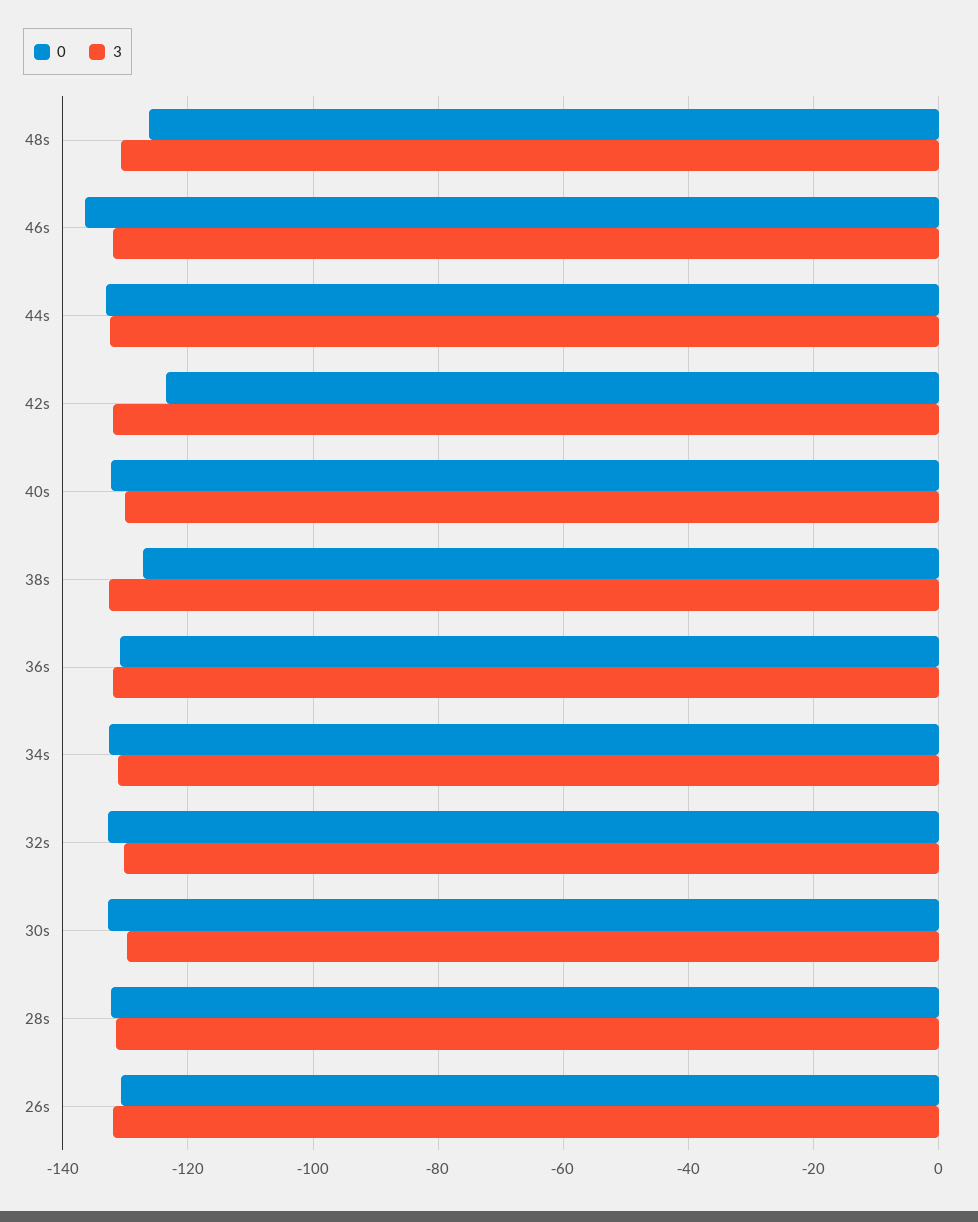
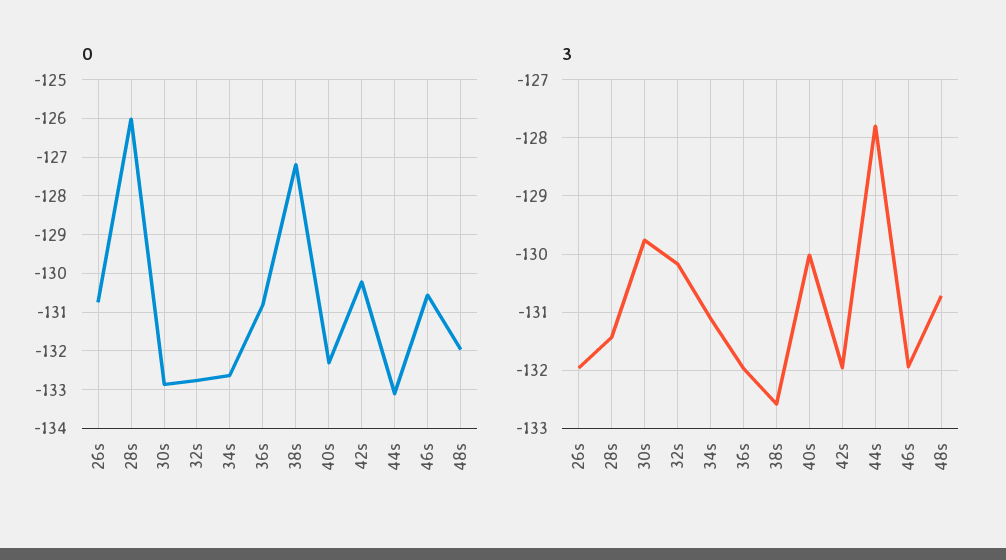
  {
    "0": {
-     "48s": -126,
+     "48s": -132,
-     "46s": -136,
+     "46s": -130.6,
      "44s": -133.2,
-     "42s": -124,
+     "42s": -130.2,
      "40s": -132.4,
      "38s": -127.2,
      "36s": -130.8,
      "34s": -132.6,
      "32s": -132.8,
      "30s": -132.8,
-     "28s": -132,
+     "28s": -126,
      "26s": -130.8
    },
    "3": {
      "48s": -130.8,
      "46s": -132,
-     "44s": -132,
+     "44s": -127.8,
      "42s": -132,
      "40s": -130,
      "38s": -132.6,
      "36s": -132,
      "34s": -131.2,
      "32s": -130.2,
      "30s": -129.8,
      "28s": -131.4,
      "26s": -132
    }
  }

